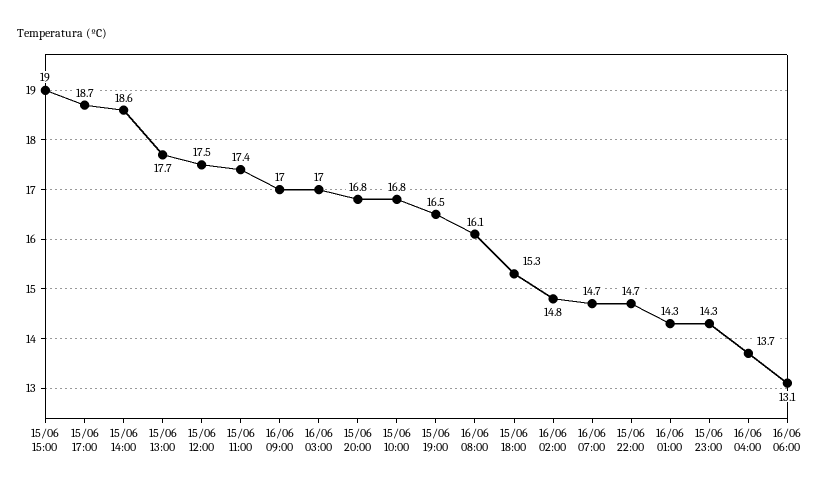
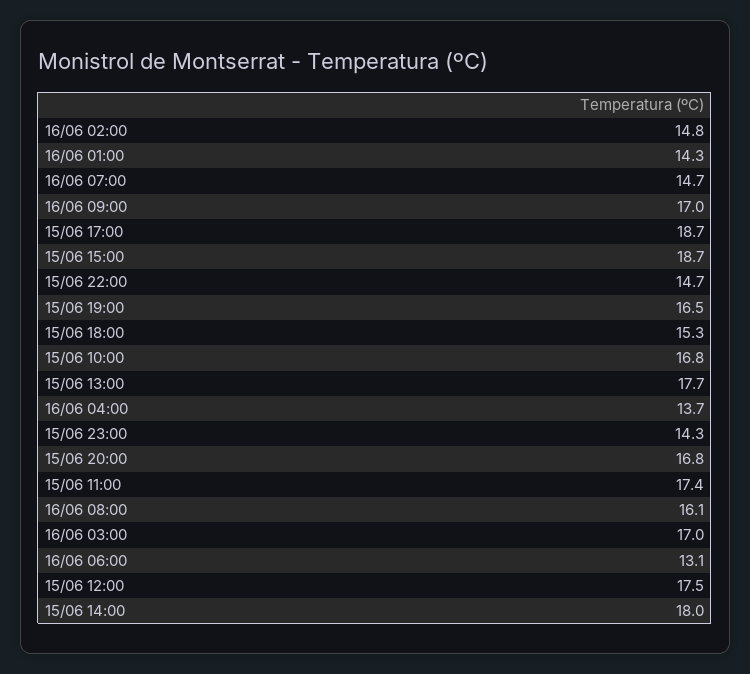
  {
-   "15/06 15:00": 19,
+   "15/06 15:00": 18.7,
    "15/06 17:00": 18.7,
-   "15/06 14:00": 18.6,
+   "15/06 14:00": 18,
    "15/06 13:00": 17.7,
    "15/06 12:00": 17.5,
    "15/06 11:00": 17.4,
    "16/06 09:00": 17,
    "16/06 03:00": 17,
    "15/06 20:00": 16.8,
    "15/06 10:00": 16.8,
    "15/06 19:00": 16.5,
    "16/06 08:00": 16.1,
    "15/06 18:00": 15.3,
    "16/06 02:00": 14.8,
    "16/06 07:00": 14.7,
    "15/06 22:00": 14.7,
    "16/06 01:00": 14.3,
    "15/06 23:00": 14.3,
    "16/06 04:00": 13.7,
    "16/06 06:00": 13.1
  }

